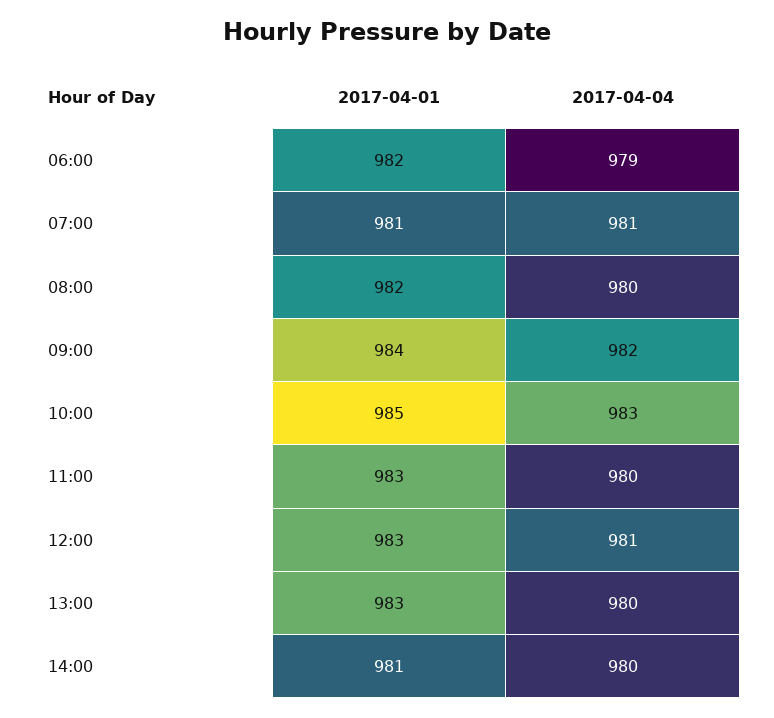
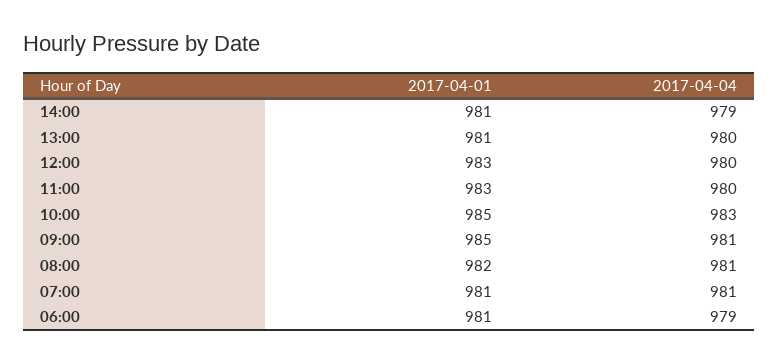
  {
    "2017-04-01": {
-     "06:00": 982,
+     "06:00": 981,
      "07:00": 981,
      "08:00": 982,
-     "09:00": 984,
+     "09:00": 985,
      "10:00": 985,
      "11:00": 983,
      "12:00": 983,
-     "13:00": 983,
+     "13:00": 981,
      "14:00": 981
    },
    "2017-04-04": {
      "06:00": 979,
      "07:00": 981,
-     "08:00": 980,
+     "08:00": 981,
-     "09:00": 982,
+     "09:00": 981,
      "10:00": 983,
      "11:00": 980,
-     "12:00": 981,
+     "12:00": 980,
      "13:00": 980,
-     "14:00": 980
+     "14:00": 979
    }
  }

